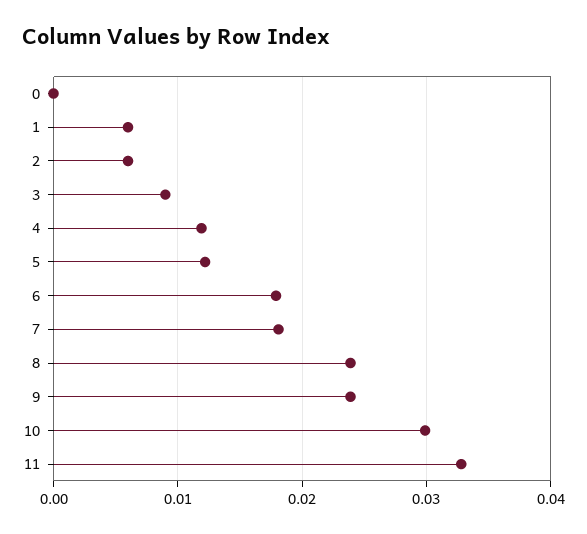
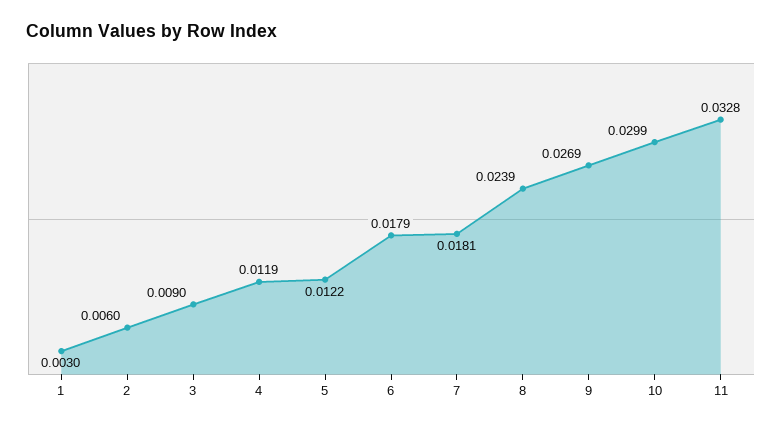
  {
-   "0": 0,
-   "1": 0.006,
+   "1": 0.003,
    "2": 0.006,
    "3": 0.009,
    "4": 0.0119,
    "5": 0.0122,
    "6": 0.0179,
    "7": 0.0181,
    "8": 0.0239,
-   "9": 0.024,
+   "9": 0.0269,
    "10": 0.0299,
    "11": 0.0328
  }

